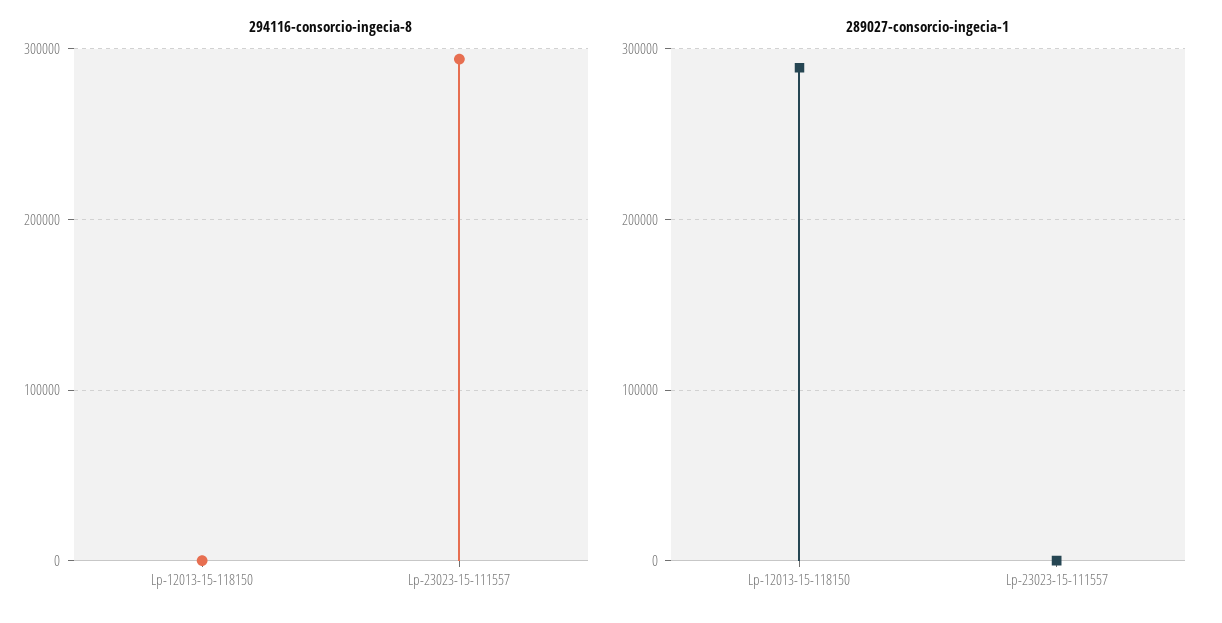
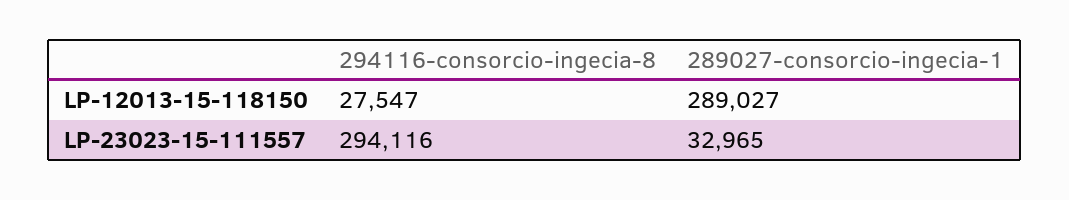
  {
    "294116-consorcio-ingecia-8": {
-     "Lp-12013-15-118150": 0,
+     "Lp-12013-15-118150": 27547,
      "Lp-23023-15-111557": 294116
    },
    "289027-consorcio-ingecia-1": {
      "Lp-12013-15-118150": 289027,
-     "Lp-23023-15-111557": 0
+     "Lp-23023-15-111557": 32965
    }
  }

